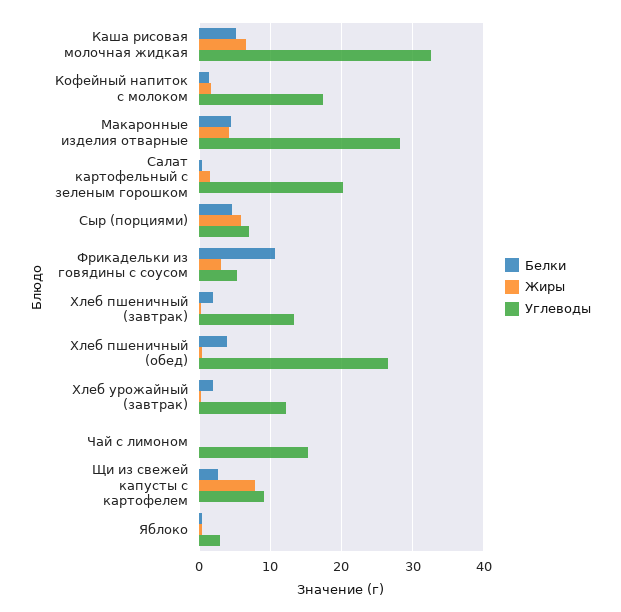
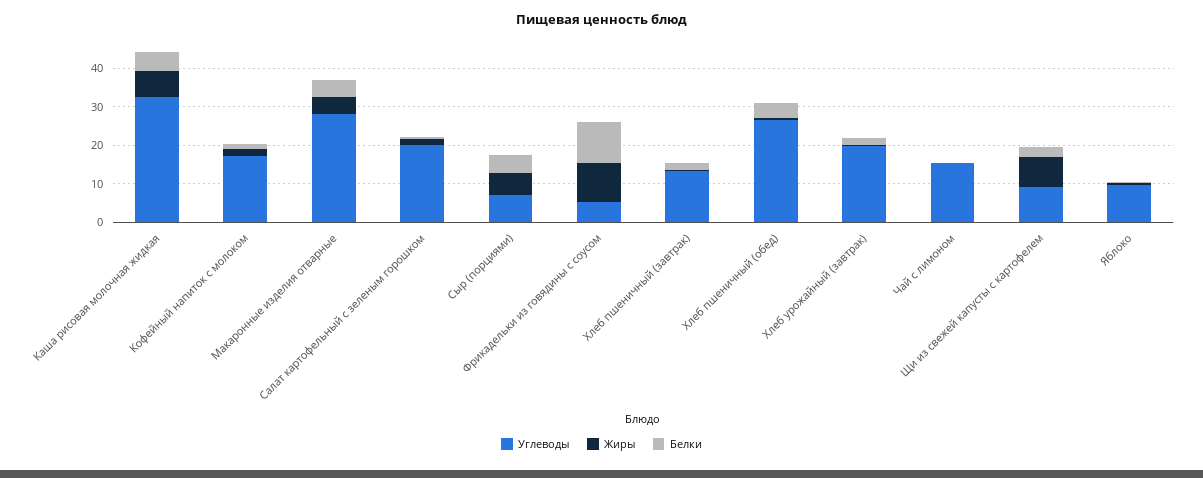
  {
    "Белки": {
      "Каша рисовая молочная жидкая": 5,
      "Кофейный напиток с молоком": 1,
      "Макаронные изделия отварные": 4,
      "Салат картофельный с зеленым горошком": 0,
      "Сыр (порциями)": 5,
      "Фрикадельки из говядины с соусом": 11,
      "Хлеб пшеничный (завтрак)": 2,
      "Хлеб пшеничный (обед)": 4,
      "Хлеб урожайный (завтрак)": 2,
      "Чай с лимоном": 0,
      "Щи из свежей капусты с картофелем": 3,
      "Яблоко": 0
    },
    "Жиры": {
      "Каша рисовая молочная жидкая": 7,
      "Кофейный напиток с молоком": 2,
      "Макаронные изделия отварные": 4,
      "Салат картофельный с зеленым горошком": 2,
      "Сыр (порциями)": 6,
-     "Фрикадельки из говядины с соусом": 3,
+     "Фрикадельки из говядины с соусом": 10,
      "Хлеб пшеничный (завтрак)": 0,
      "Хлеб пшеничный (обед)": 0,
      "Хлеб урожайный (завтрак)": 0,
      "Чай с лимоном": 0,
      "Щи из свежей капусты с картофелем": 8,
      "Яблоко": 0
    },
    "Углеводы": {
      "Каша рисовая молочная жидкая": 33,
      "Кофейный напиток с молоком": 17,
      "Макаронные изделия отварные": 28,
      "Салат картофельный с зеленым горошком": 20,
      "Сыр (порциями)": 7,
      "Фрикадельки из говядины с соусом": 5,
      "Хлеб пшеничный (завтрак)": 13,
      "Хлеб пшеничный (обед)": 27,
-     "Хлеб урожайный (завтрак)": 12,
+     "Хлеб урожайный (завтрак)": 20,
      "Чай с лимоном": 15,
      "Щи из свежей капусты с картофелем": 9,
-     "Яблоко": 3
+     "Яблоко": 10
    }
  }

